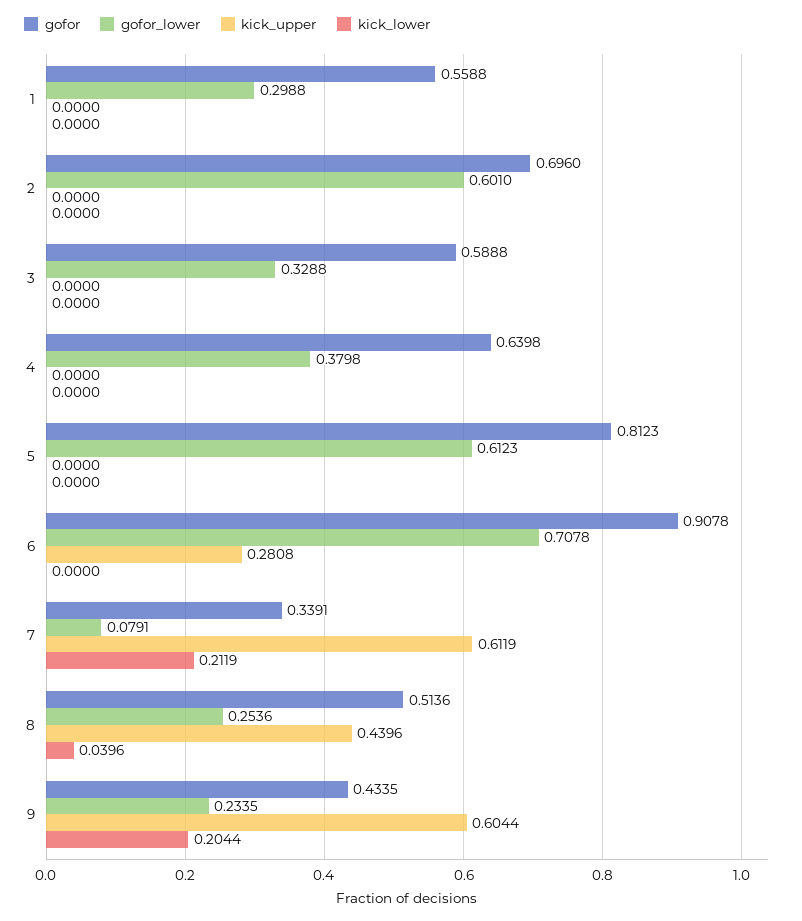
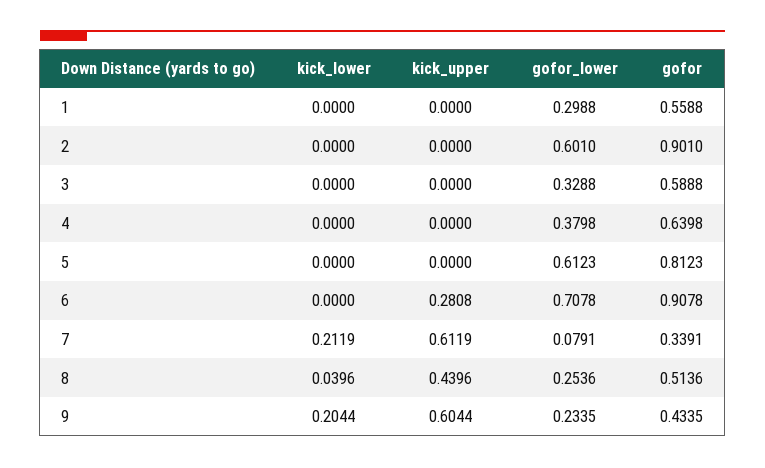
  {
    "gofor": {
      "1": 0.5588,
-     "2": 0.696,
+     "2": 0.901,
      "3": 0.5888,
      "4": 0.6398,
      "5": 0.8123,
      "6": 0.9078,
      "7": 0.3391,
      "8": 0.5136,
      "9": 0.4335
    },
    "gofor_lower": {
      "1": 0.2988,
      "2": 0.601,
      "3": 0.3288,
      "4": 0.3798,
      "5": 0.6123,
      "6": 0.7078,
      "7": 0.0791,
      "8": 0.2536,
      "9": 0.2335
    },
    "kick_upper": {
      "1": 0,
      "2": 0,
      "3": 0,
      "4": 0,
      "5": 0,
      "6": 0.2808,
      "7": 0.6119,
      "8": 0.4396,
      "9": 0.6044
    },
    "kick_lower": {
      "1": 0,
      "2": 0,
      "3": 0,
      "4": 0,
      "5": 0,
      "6": 0,
      "7": 0.2119,
      "8": 0.0396,
      "9": 0.2044
    }
  }

